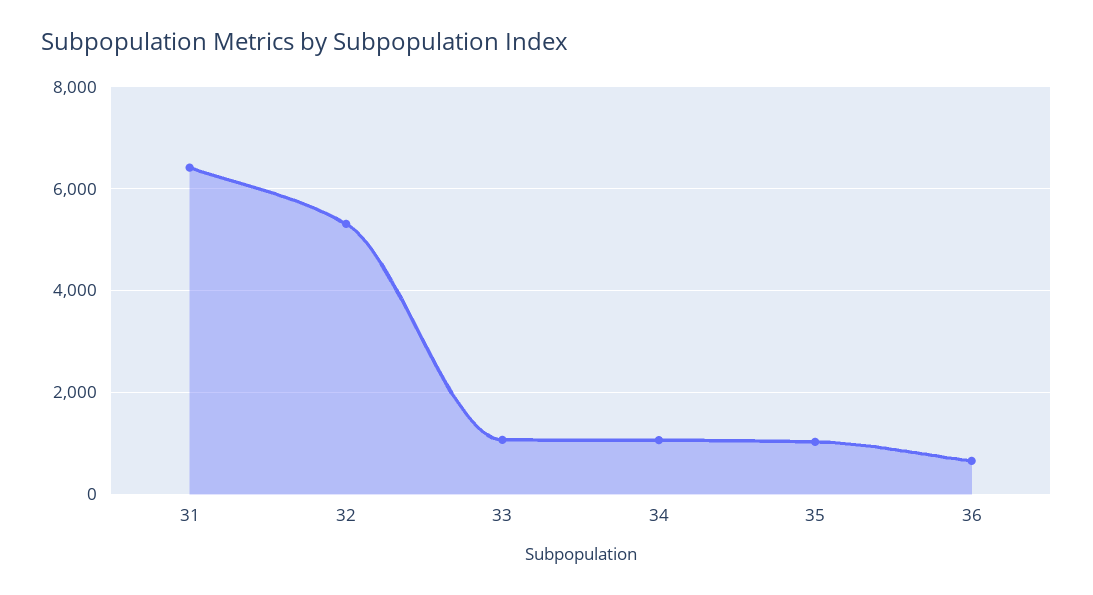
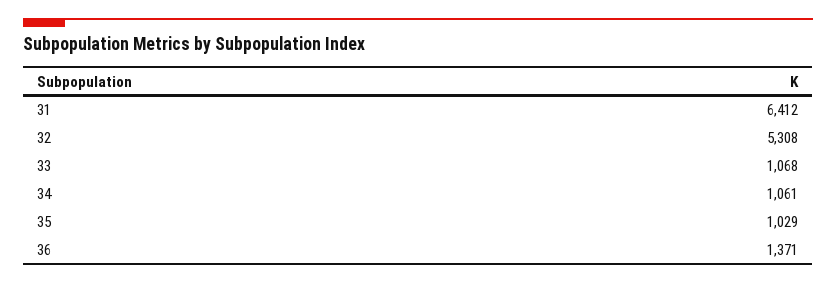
  {
    "31": 6412,
    "32": 5308,
    "33": 1068,
    "34": 1061,
    "35": 1029,
-   "36": 600
+   "36": 1371
  }

